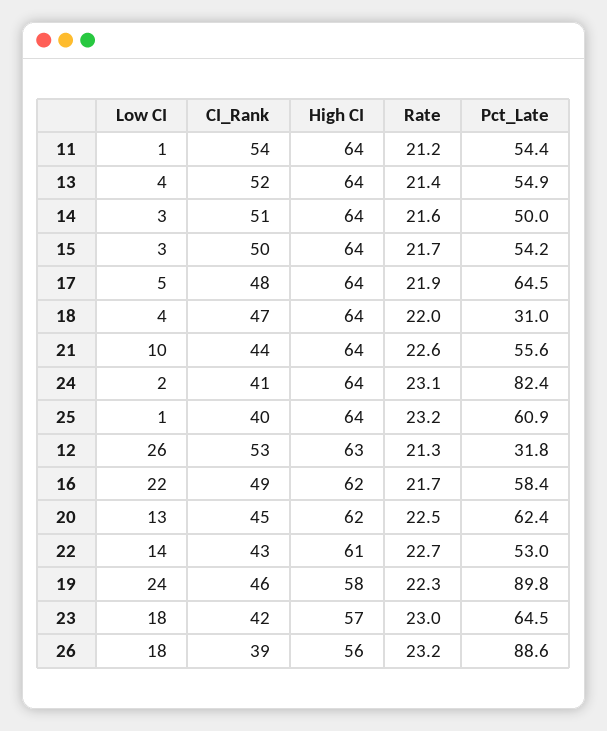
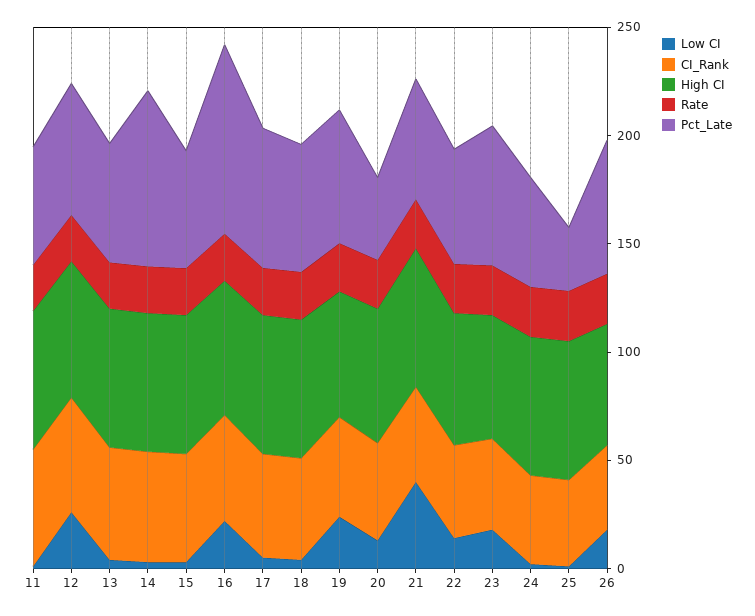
  {
    "Low CI": {
      "11": 1,
      "13": 4,
      "14": 3,
      "15": 3,
      "17": 5,
      "18": 4,
-     "21": 10,
+     "21": 40,
      "24": 2,
      "25": 1,
      "12": 26,
      "16": 22,
      "20": 13,
      "22": 14,
      "19": 24,
      "23": 18,
      "26": 18
    },
    "CI_Rank": {
      "11": 54,
      "13": 52,
      "14": 51,
      "15": 50,
      "17": 48,
      "18": 47,
      "21": 44,
      "24": 41,
      "25": 40,
      "12": 53,
      "16": 49,
      "20": 45,
      "22": 43,
      "19": 46,
      "23": 42,
      "26": 39
    },
    "High CI": {
      "11": 64,
      "13": 64,
      "14": 64,
      "15": 64,
      "17": 64,
      "18": 64,
      "21": 64,
      "24": 64,
      "25": 64,
      "12": 63,
      "16": 62,
      "20": 62,
      "22": 61,
      "19": 58,
      "23": 57,
      "26": 56
    },
    "Rate": {
      "11": 21.2,
      "13": 21.4,
      "14": 21.6,
      "15": 21.7,
      "17": 21.9,
      "18": 22,
      "21": 22.6,
      "24": 23.1,
      "25": 23.2,
      "12": 21.3,
      "16": 21.7,
      "20": 22.5,
      "22": 22.7,
      "19": 22.3,
      "23": 23,
      "26": 23.2
    },
    "Pct_Late": {
      "11": 54.4,
      "13": 54.9,
-     "14": 50,
+     "14": 80,
      "15": 54.2,
      "17": 64.5,
-     "18": 31,
+     "18": 60,
      "21": 55.6,
-     "24": 82.4,
+     "24": 50,
-     "25": 60.9,
+     "25": 30,
-     "12": 31.8,
+     "12": 60,
-     "16": 58.4,
+     "16": 90,
-     "20": 62.4,
+     "20": 40,
      "22": 53,
-     "19": 89.8,
+     "19": 60,
      "23": 64.5,
-     "26": 88.6
+     "26": 60
    }
  }

